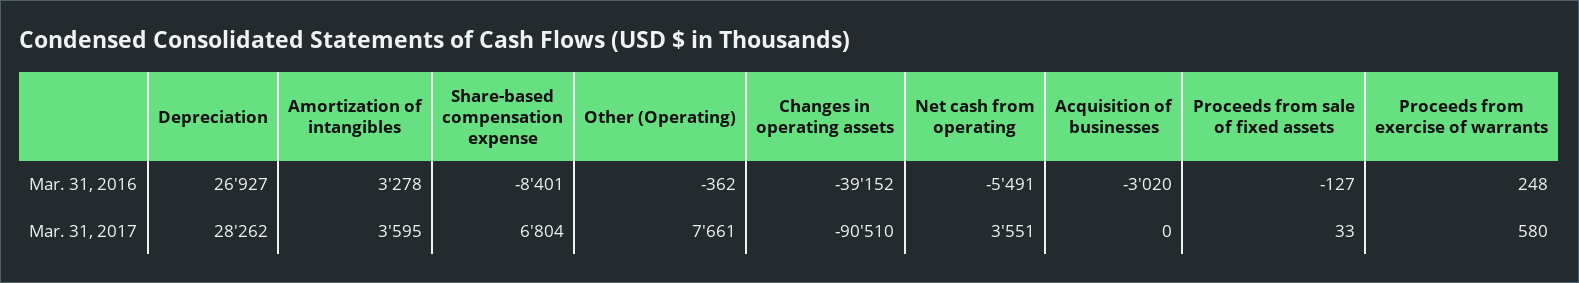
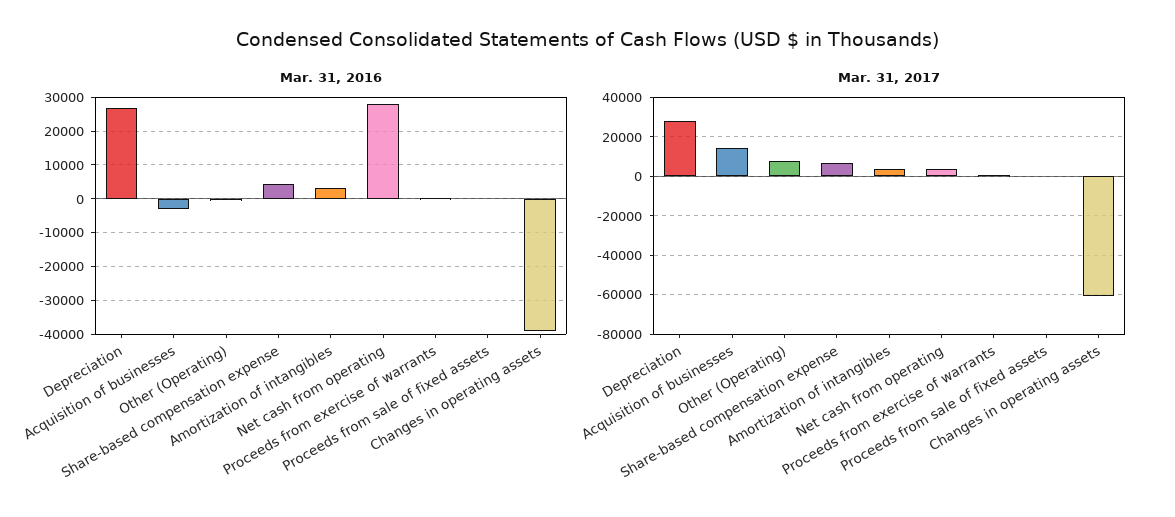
  {
    "Mar. 31, 2016": {
      "Depreciation": 26927,
      "Amortization of intangibles": 3278,
-     "Share-based compensation expense": -8401,
+     "Share-based compensation expense": 4000,
      "Other (Operating)": -362,
      "Changes in operating assets": -39152,
-     "Net cash from operating": -5491,
+     "Net cash from operating": 28000,
      "Acquisition of businesses": -3020,
      "Proceeds from sale of fixed assets": -127,
      "Proceeds from exercise of warrants": 248
    },
    "Mar. 31, 2017": {
      "Depreciation": 28262,
      "Amortization of intangibles": 3595,
      "Share-based compensation expense": 6804,
      "Other (Operating)": 7661,
-     "Changes in operating assets": -90510,
+     "Changes in operating assets": -60000,
      "Net cash from operating": 3551,
-     "Acquisition of businesses": 0,
+     "Acquisition of businesses": 15000,
      "Proceeds from sale of fixed assets": 33,
      "Proceeds from exercise of warrants": 580
    }
  }

